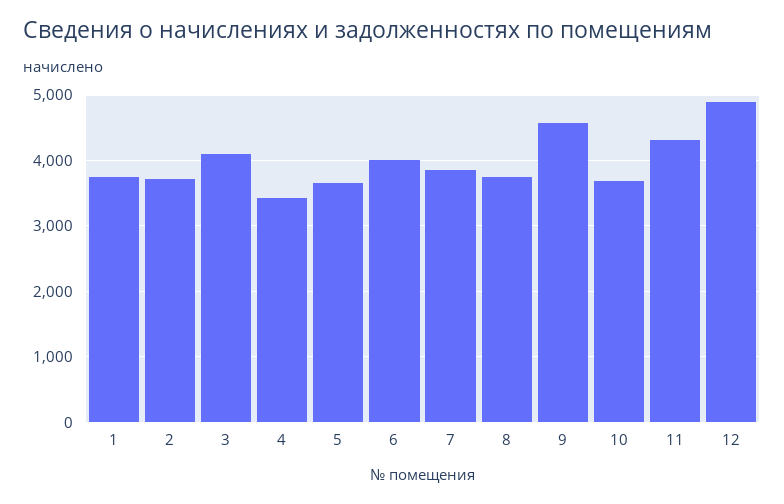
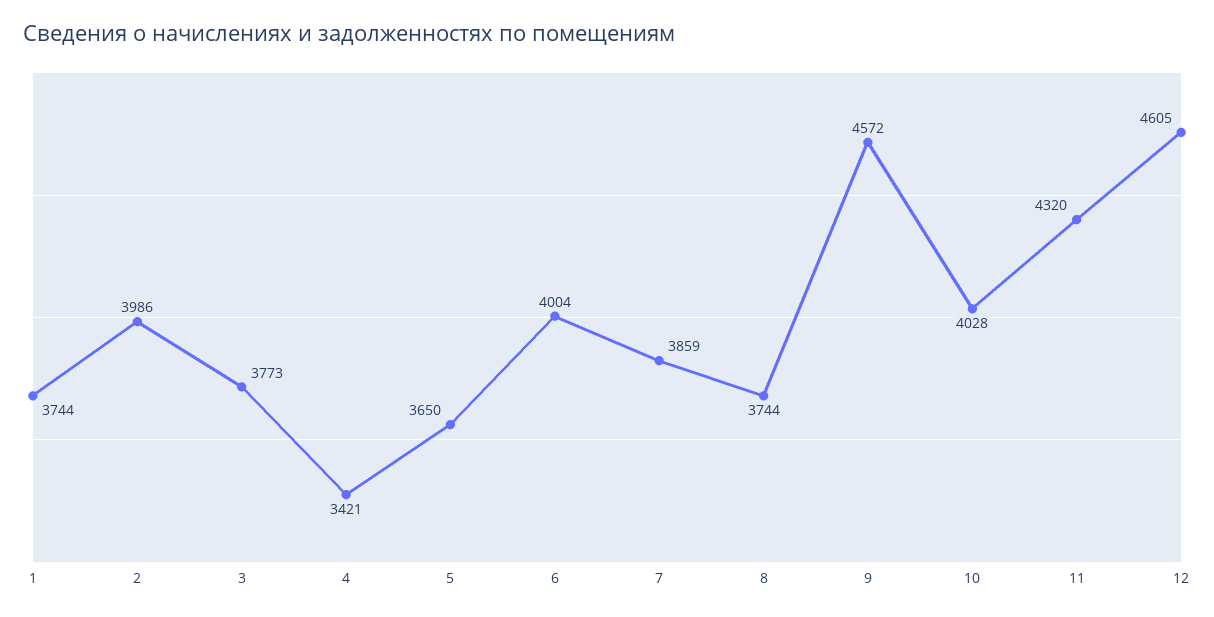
  {
    "1": 3744,
-   "2": 3700,
+   "2": 3986,
-   "3": 4100,
+   "3": 3773,
    "4": 3421,
    "5": 3650,
    "6": 4004,
    "7": 3859,
    "8": 3744,
    "9": 4572,
-   "10": 3700,
+   "10": 4028,
    "11": 4320,
-   "12": 4900
+   "12": 4605
  }

